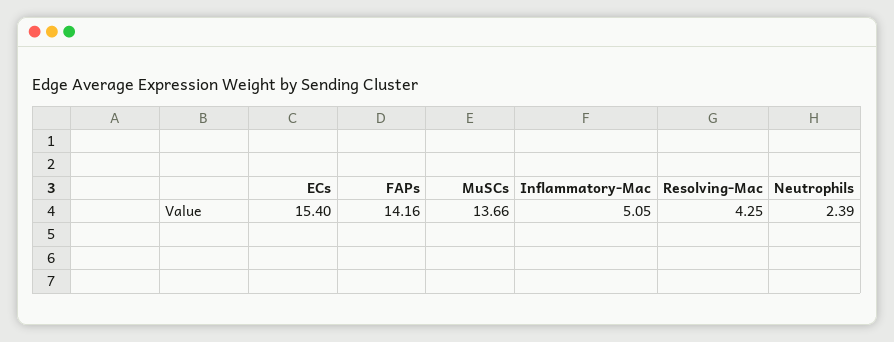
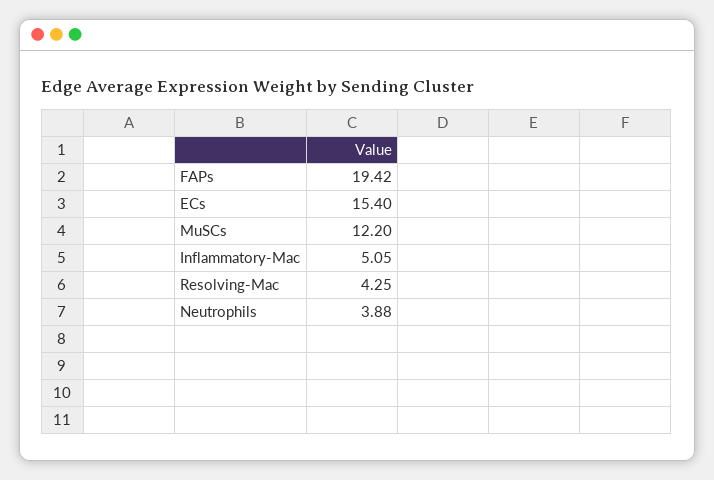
  {
    "ECs": 15.4,
-   "FAPs": 14.16,
+   "FAPs": 19.42,
-   "MuSCs": 13.66,
+   "MuSCs": 12.2,
    "Inflammatory-Mac": 5.05,
    "Resolving-Mac": 4.25,
-   "Neutrophils": 2.39
+   "Neutrophils": 3.88
  }

